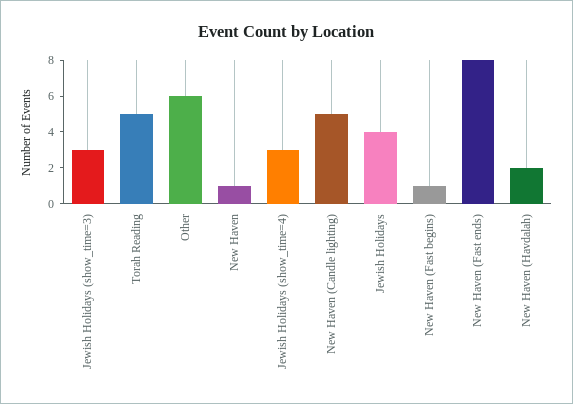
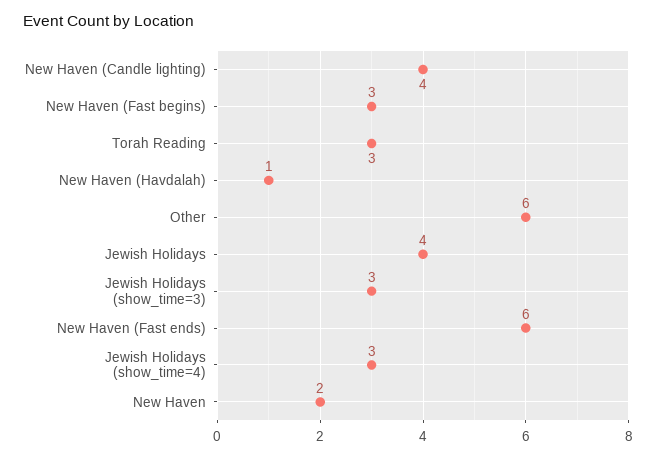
  {
    "Jewish Holidays (show_time=3)": 3,
-   "Torah Reading": 5,
+   "Torah Reading": 3,
    "Other": 6,
-   "New Haven": 1,
+   "New Haven": 2,
    "Jewish Holidays (show_time=4)": 3,
-   "New Haven (Candle lighting)": 5,
+   "New Haven (Candle lighting)": 4,
    "Jewish Holidays": 4,
-   "New Haven (Fast begins)": 1,
+   "New Haven (Fast begins)": 3,
-   "New Haven (Fast ends)": 8,
+   "New Haven (Fast ends)": 6,
-   "New Haven (Havdalah)": 2
+   "New Haven (Havdalah)": 1
  }

